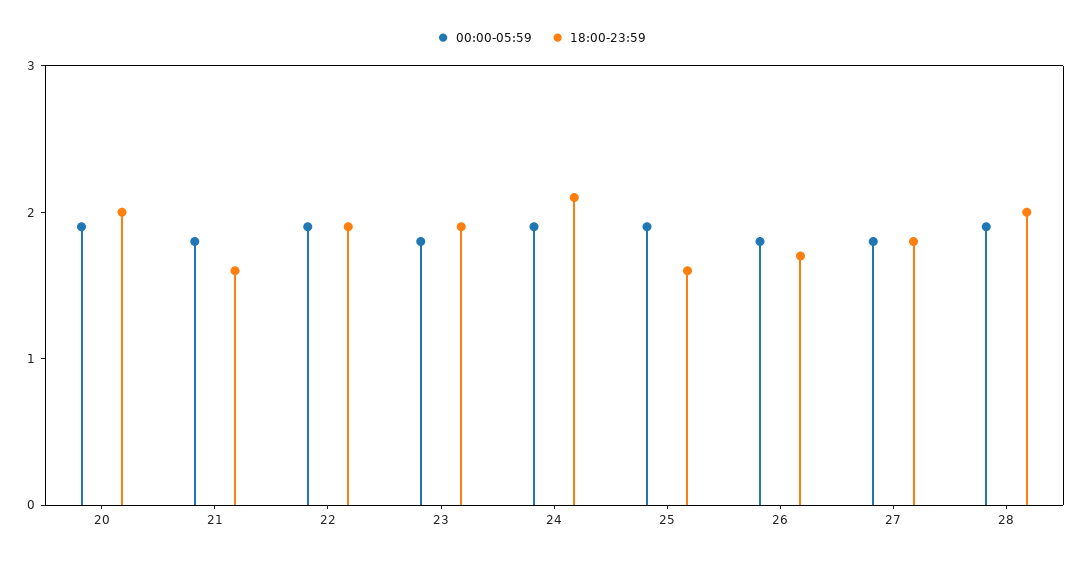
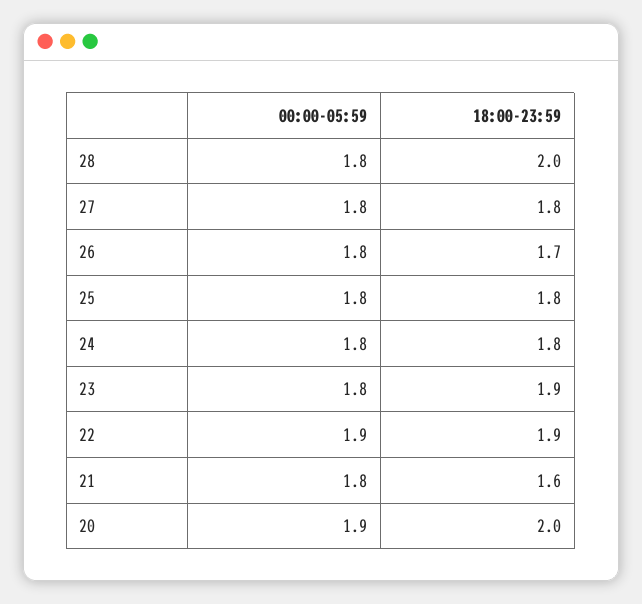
  {
    "00:00-05:59": {
      "20": 1.9,
      "21": 1.8,
      "22": 1.9,
      "23": 1.8,
-     "24": 1.9,
+     "24": 1.8,
-     "25": 1.9,
+     "25": 1.8,
      "26": 1.8,
      "27": 1.8,
-     "28": 1.9
+     "28": 1.8
    },
    "18:00-23:59": {
      "20": 2,
      "21": 1.6,
      "22": 1.9,
      "23": 1.9,
-     "24": 2.1,
+     "24": 1.8,
-     "25": 1.6,
+     "25": 1.8,
      "26": 1.7,
      "27": 1.8,
      "28": 2
    }
  }

